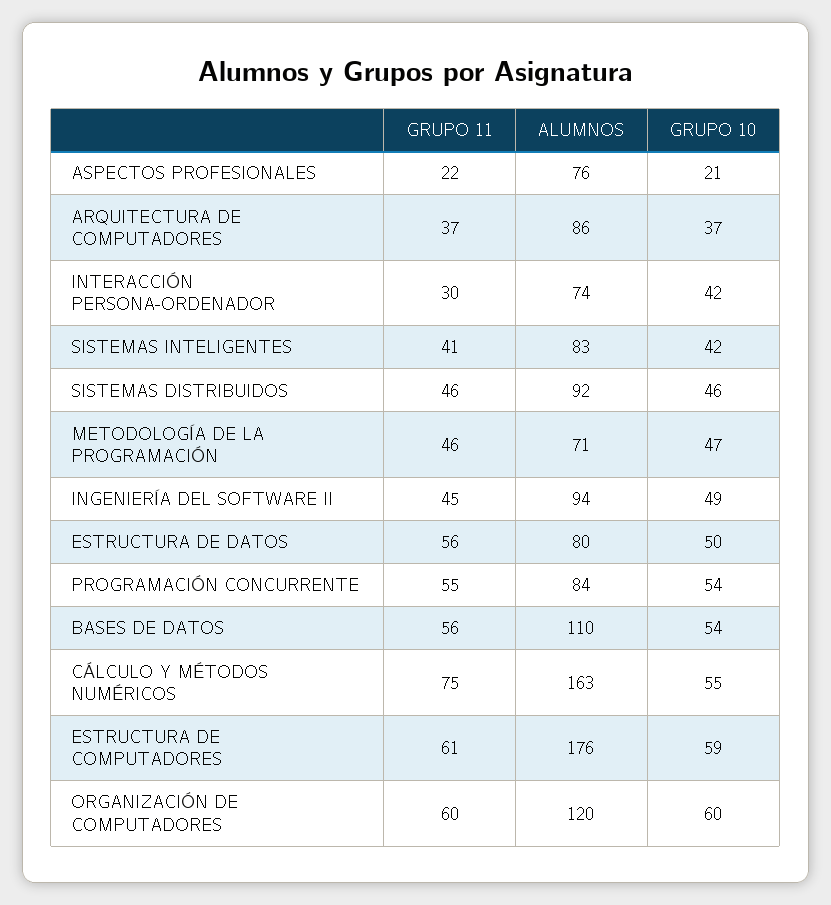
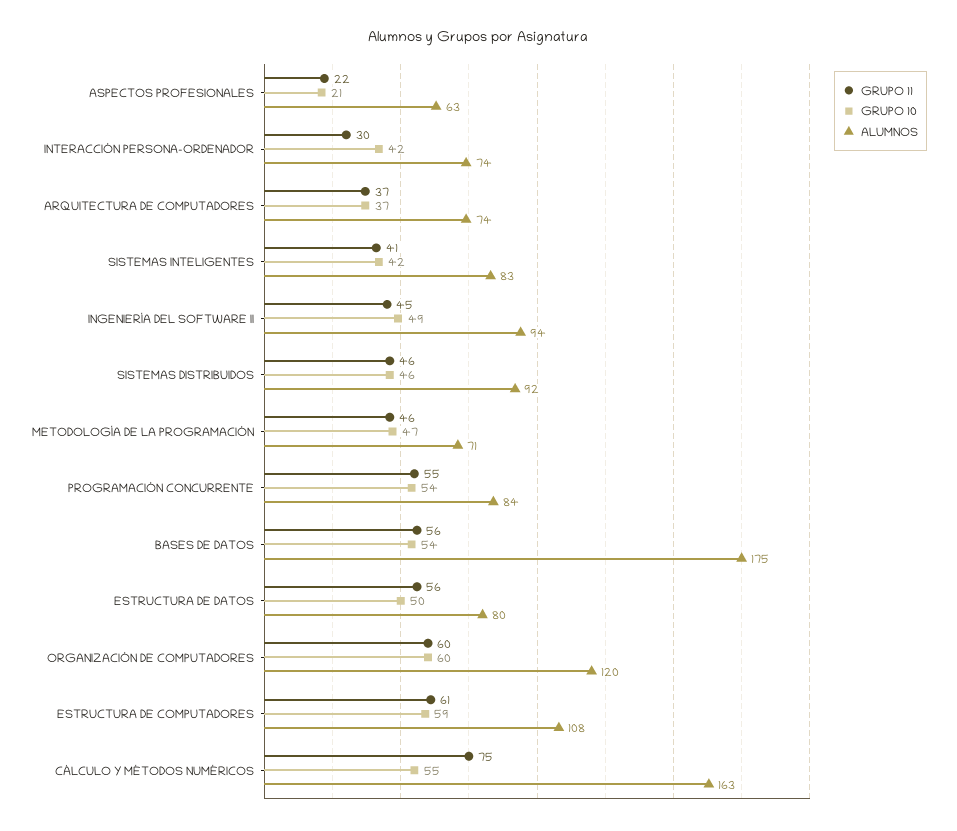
  {
    "GRUPO 11": {
      "ASPECTOS PROFESIONALES": 22,
      "ARQUITECTURA DE COMPUTADORES": 37,
      "INTERACCIÓN PERSONA-ORDENADOR": 30,
      "SISTEMAS INTELIGENTES": 41,
      "SISTEMAS DISTRIBUIDOS": 46,
      "METODOLOGÍA DE LA PROGRAMACIÓN": 46,
      "INGENIERÍA DEL SOFTWARE II": 45,
      "ESTRUCTURA DE DATOS": 56,
      "PROGRAMACIÓN CONCURRENTE": 55,
      "BASES DE DATOS": 56,
      "CÁLCULO Y MÉTODOS NUMÉRICOS": 75,
      "ESTRUCTURA DE COMPUTADORES": 61,
      "ORGANIZACIÓN DE COMPUTADORES": 60
    },
    "ALUMNOS": {
-     "ASPECTOS PROFESIONALES": 76,
+     "ASPECTOS PROFESIONALES": 63,
-     "ARQUITECTURA DE COMPUTADORES": 86,
+     "ARQUITECTURA DE COMPUTADORES": 74,
      "INTERACCIÓN PERSONA-ORDENADOR": 74,
      "SISTEMAS INTELIGENTES": 83,
      "SISTEMAS DISTRIBUIDOS": 92,
      "METODOLOGÍA DE LA PROGRAMACIÓN": 71,
      "INGENIERÍA DEL SOFTWARE II": 94,
      "ESTRUCTURA DE DATOS": 80,
      "PROGRAMACIÓN CONCURRENTE": 84,
-     "BASES DE DATOS": 110,
+     "BASES DE DATOS": 175,
      "CÁLCULO Y MÉTODOS NUMÉRICOS": 163,
-     "ESTRUCTURA DE COMPUTADORES": 176,
+     "ESTRUCTURA DE COMPUTADORES": 108,
      "ORGANIZACIÓN DE COMPUTADORES": 120
    },
    "GRUPO 10": {
      "ASPECTOS PROFESIONALES": 21,
      "ARQUITECTURA DE COMPUTADORES": 37,
      "INTERACCIÓN PERSONA-ORDENADOR": 42,
      "SISTEMAS INTELIGENTES": 42,
      "SISTEMAS DISTRIBUIDOS": 46,
      "METODOLOGÍA DE LA PROGRAMACIÓN": 47,
      "INGENIERÍA DEL SOFTWARE II": 49,
      "ESTRUCTURA DE DATOS": 50,
      "PROGRAMACIÓN CONCURRENTE": 54,
      "BASES DE DATOS": 54,
      "CÁLCULO Y MÉTODOS NUMÉRICOS": 55,
      "ESTRUCTURA DE COMPUTADORES": 59,
      "ORGANIZACIÓN DE COMPUTADORES": 60
    }
  }

